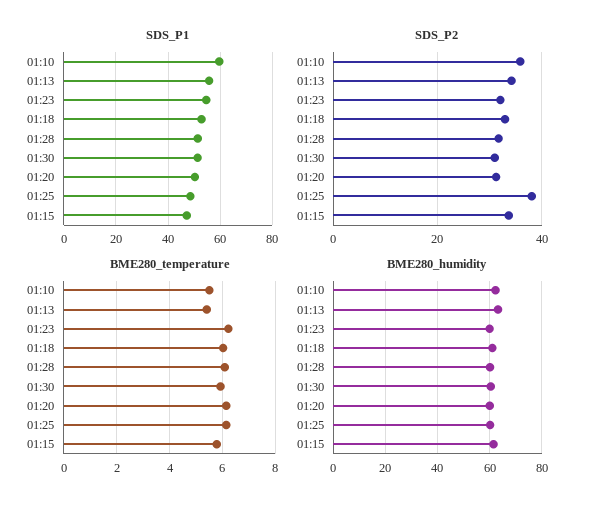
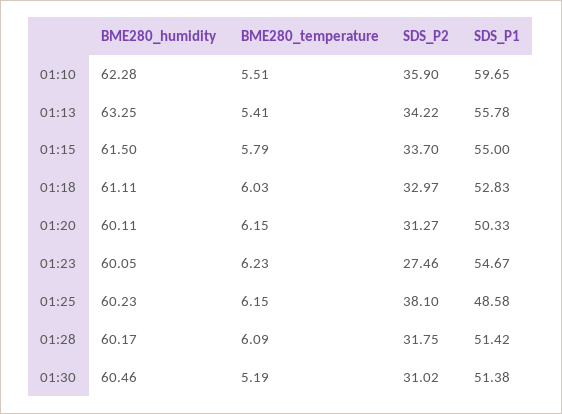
  {
    "SDS_P1": {
      "01:10": 59.65,
      "01:13": 55.78,
      "01:23": 54.67,
      "01:18": 52.83,
      "01:28": 51.42,
      "01:30": 51.38,
      "01:20": 50.33,
      "01:25": 48.58,
-     "01:15": 47.5
+     "01:15": 55
    },
    "SDS_P2": {
      "01:10": 35.9,
      "01:13": 34.22,
-     "01:23": 32,
+     "01:23": 27.46,
      "01:18": 32.97,
      "01:28": 31.75,
      "01:30": 31.02,
      "01:20": 31.27,
      "01:25": 38.1,
      "01:15": 33.7
    },
    "BME280_temperature": {
      "01:10": 5.51,
      "01:13": 5.41,
      "01:23": 6.23,
      "01:18": 6.03,
      "01:28": 6.09,
-     "01:30": 6,
+     "01:30": 5.19,
      "01:20": 6.15,
      "01:25": 6.15,
      "01:15": 5.79
    },
    "BME280_humidity": {
      "01:10": 62.28,
      "01:13": 63.25,
      "01:23": 60.05,
      "01:18": 61.11,
      "01:28": 60.17,
      "01:30": 60.46,
      "01:20": 60.11,
      "01:25": 60.23,
      "01:15": 61.5
    }
  }

